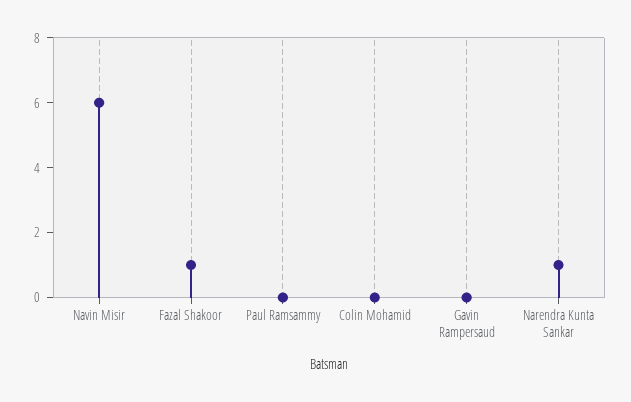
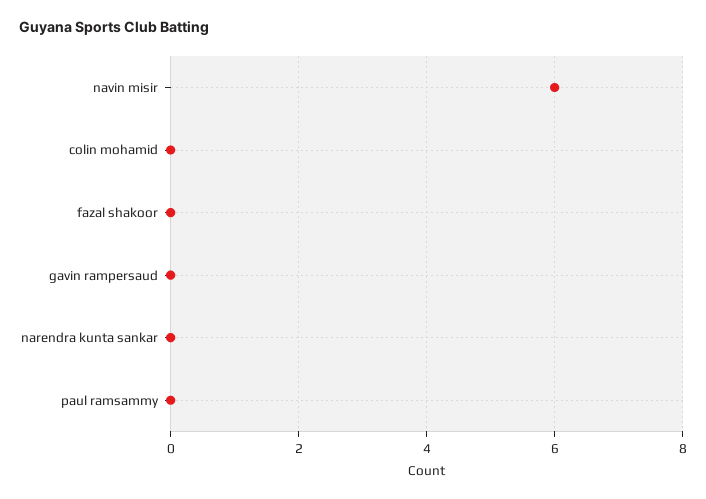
  {
    "Navin Misir": 6,
-   "Fazal Shakoor": 1,
+   "Fazal Shakoor": 0,
    "Paul Ramsammy": 0,
    "Colin Mohamid": 0,
    "Gavin Rampersaud": 0,
-   "Narendra Kunta Sankar": 1
+   "Narendra Kunta Sankar": 0
  }

